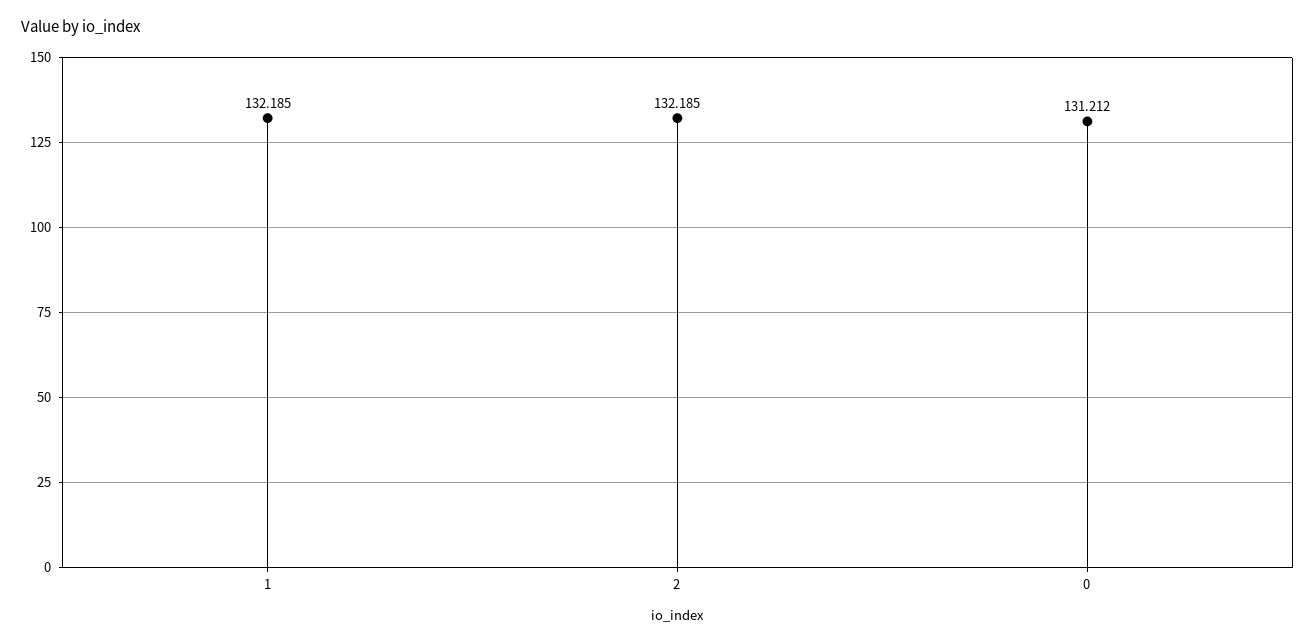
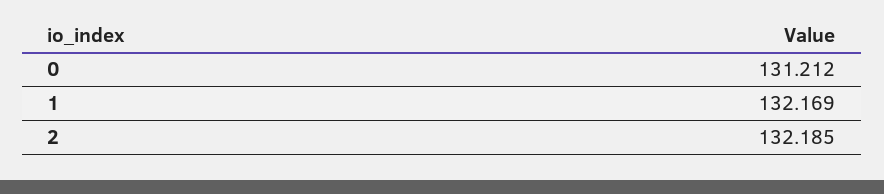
  {
-   "1": 132.185,
+   "1": 132.169,
    "2": 132.185,
    "0": 131.212
  }

